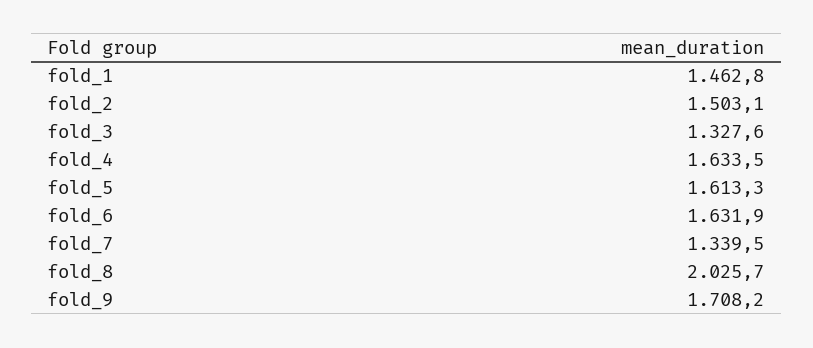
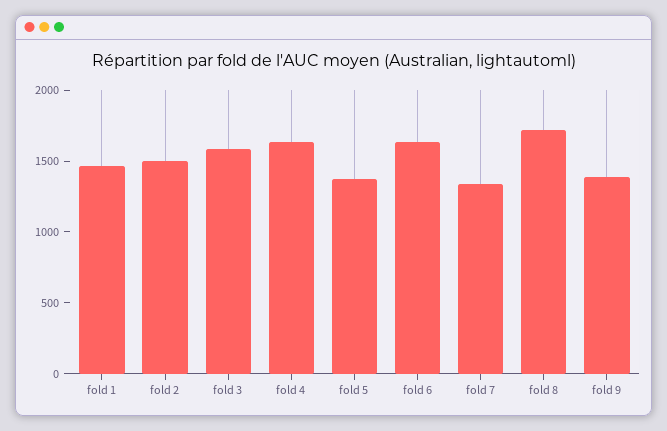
  {
    "fold_1": 1462.8,
    "fold_2": 1503.1,
-   "fold_3": 1327.6,
+   "fold_3": 1600,
    "fold_4": 1633.5,
-   "fold_5": 1613.3,
+   "fold_5": 1400,
    "fold_6": 1631.9,
    "fold_7": 1339.5,
-   "fold_8": 2025.7,
+   "fold_8": 1700,
-   "fold_9": 1708.2
+   "fold_9": 1400
  }

